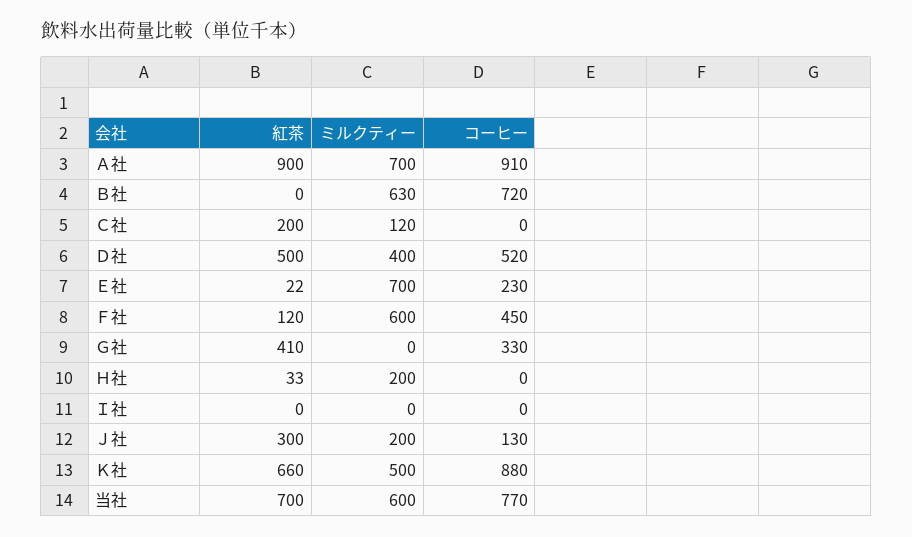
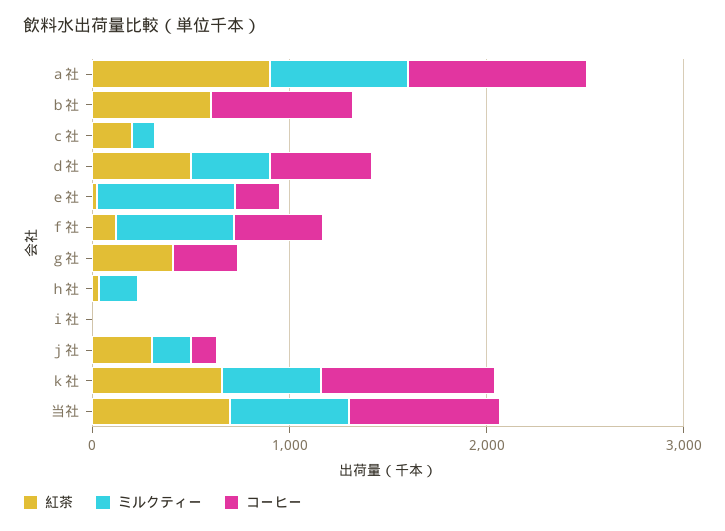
  {
    "紅茶": {
      "Ａ社": 900,
-     "Ｂ社": 0,
+     "Ｂ社": 600,
      "Ｃ社": 200,
      "Ｄ社": 500,
      "Ｅ社": 22,
      "Ｆ社": 120,
      "Ｇ社": 410,
      "Ｈ社": 33,
      "Ｉ社": 0,
      "Ｊ社": 300,
      "Ｋ社": 660,
      "当社": 700
    },
    "ミルクティー": {
      "Ａ社": 700,
-     "Ｂ社": 630,
+     "Ｂ社": 0,
      "Ｃ社": 120,
      "Ｄ社": 400,
      "Ｅ社": 700,
      "Ｆ社": 600,
      "Ｇ社": 0,
      "Ｈ社": 200,
      "Ｉ社": 0,
      "Ｊ社": 200,
      "Ｋ社": 500,
      "当社": 600
    },
    "コーヒー": {
      "Ａ社": 910,
      "Ｂ社": 720,
      "Ｃ社": 0,
      "Ｄ社": 520,
      "Ｅ社": 230,
      "Ｆ社": 450,
      "Ｇ社": 330,
      "Ｈ社": 0,
      "Ｉ社": 0,
      "Ｊ社": 130,
      "Ｋ社": 880,
      "当社": 770
    }
  }

